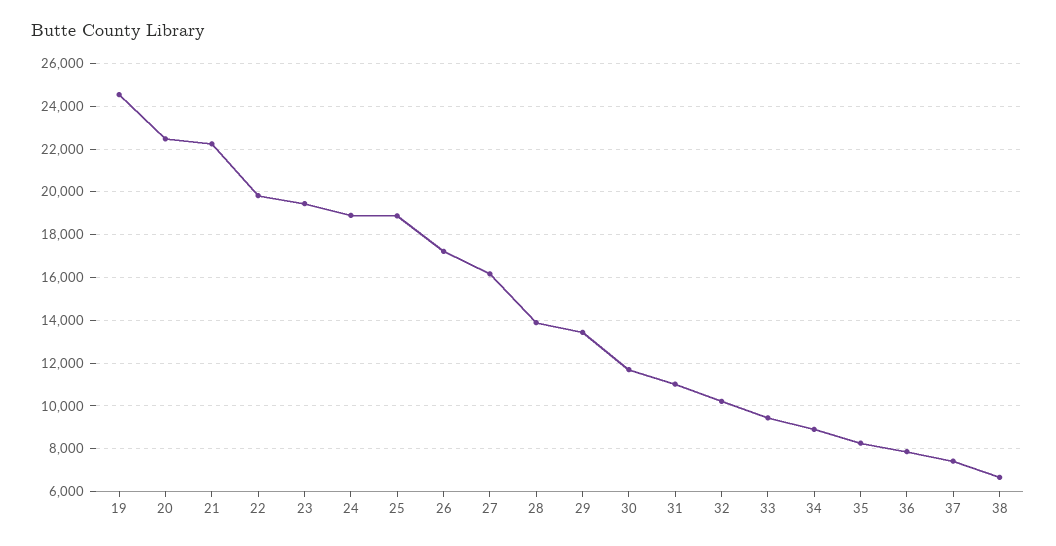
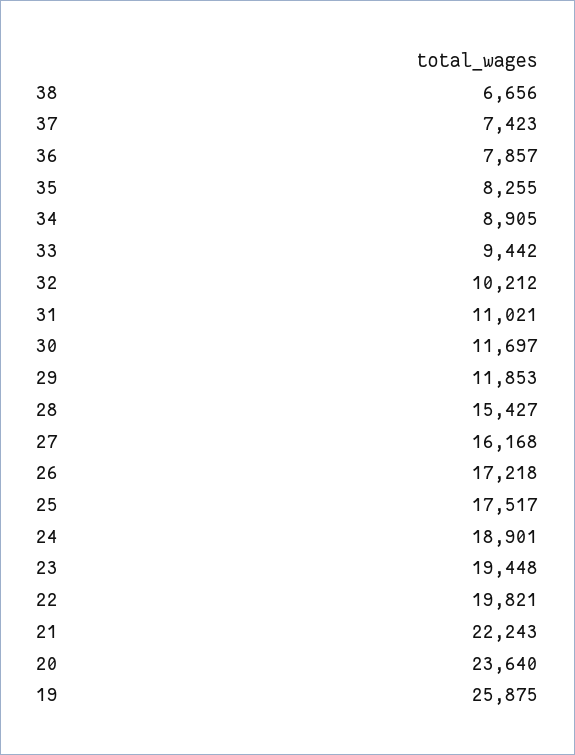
  {
-   "19": 24500,
+   "19": 25875,
-   "20": 22500,
+   "20": 23640,
    "21": 22243,
    "22": 19821,
    "23": 19448,
    "24": 18901,
-   "25": 19000,
+   "25": 17517,
    "26": 17218,
    "27": 16168,
-   "28": 14000,
+   "28": 15427,
-   "29": 13500,
+   "29": 11853,
    "30": 11697,
    "31": 11021,
    "32": 10212,
    "33": 9442,
    "34": 8905,
    "35": 8255,
    "36": 7857,
    "37": 7423,
    "38": 6656
  }

